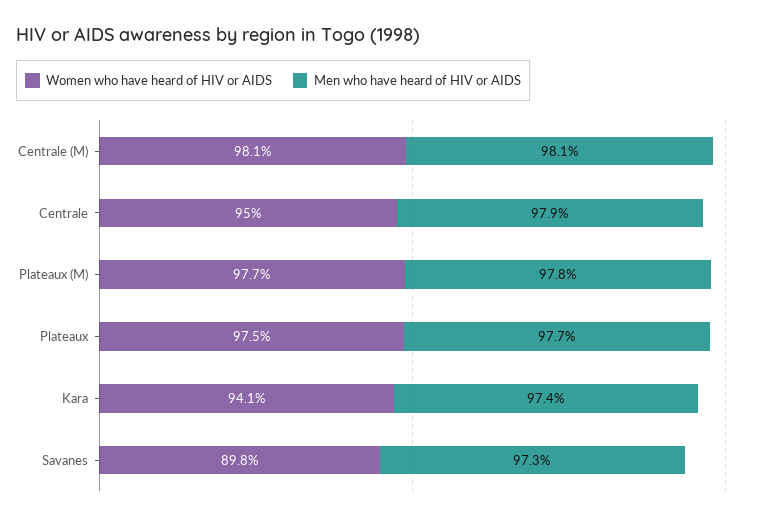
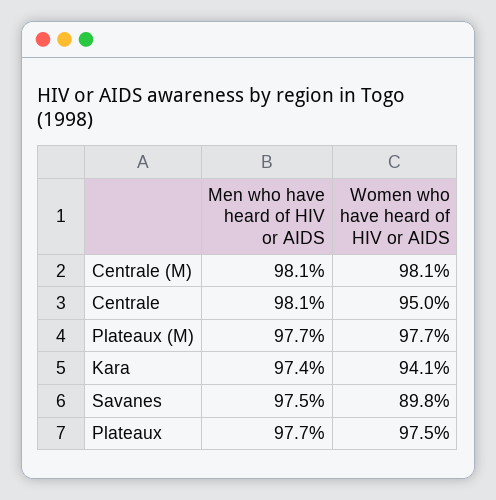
  {
    "Women who have heard of HIV or AIDS": {
      "Centrale (M)": 98.1,
      "Centrale": 95,
      "Plateaux (M)": 97.7,
      "Plateaux": 97.5,
      "Kara": 94.1,
      "Savanes": 89.8
    },
    "Men who have heard of HIV or AIDS": {
      "Centrale (M)": 98.1,
-     "Centrale": 97.9,
+     "Centrale": 98.1,
-     "Plateaux (M)": 97.8,
+     "Plateaux (M)": 97.7,
      "Plateaux": 97.7,
      "Kara": 97.4,
-     "Savanes": 97.3
+     "Savanes": 97.5
    }
  }

